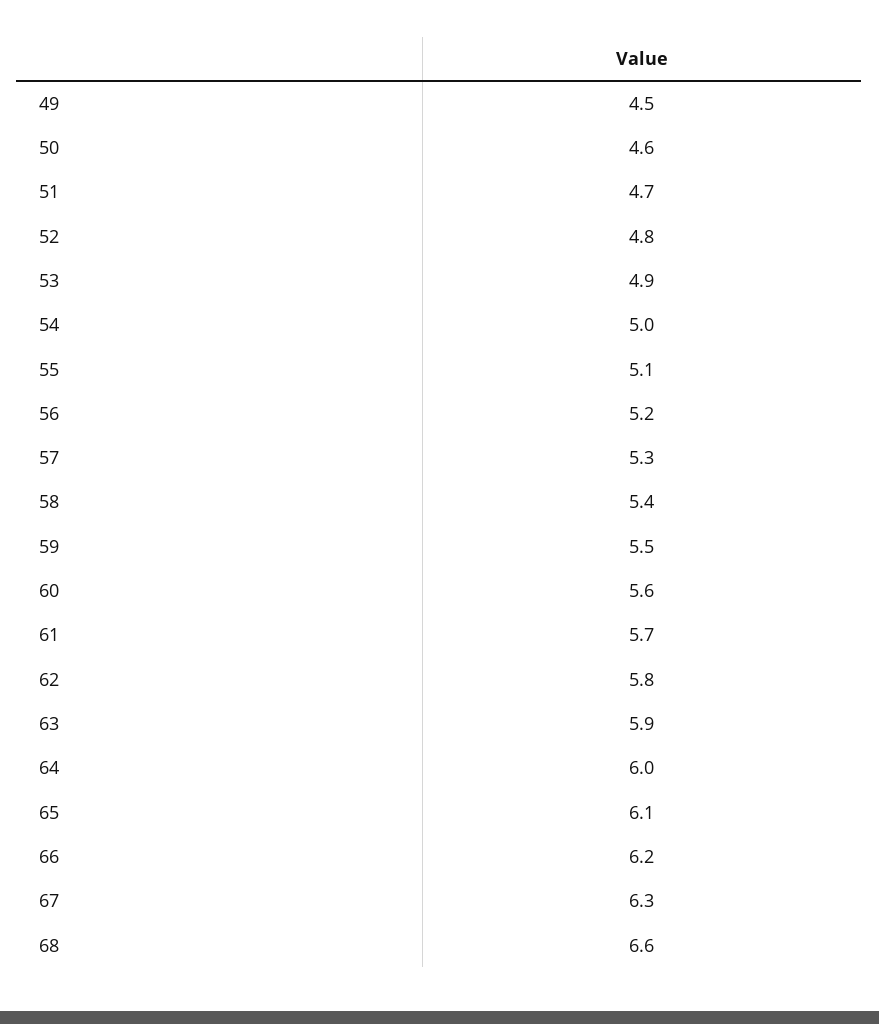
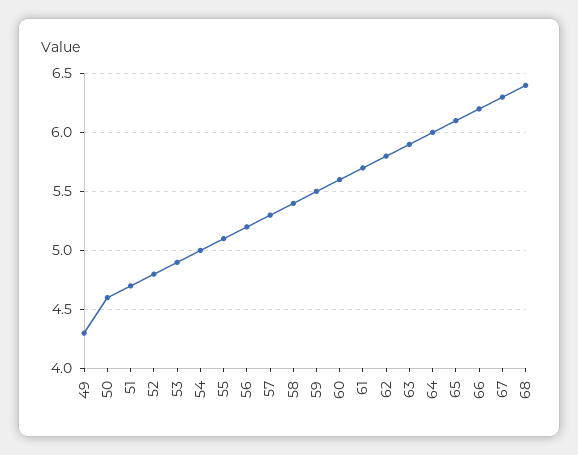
  {
-   "49": 4.5,
+   "49": 4.3,
    "50": 4.6,
    "51": 4.7,
    "52": 4.8,
    "53": 4.9,
    "54": 5,
    "55": 5.1,
    "56": 5.2,
    "57": 5.3,
    "58": 5.4,
    "59": 5.5,
    "60": 5.6,
    "61": 5.7,
    "62": 5.8,
    "63": 5.9,
    "64": 6,
    "65": 6.1,
    "66": 6.2,
    "67": 6.3,
-   "68": 6.6
+   "68": 6.4
  }

